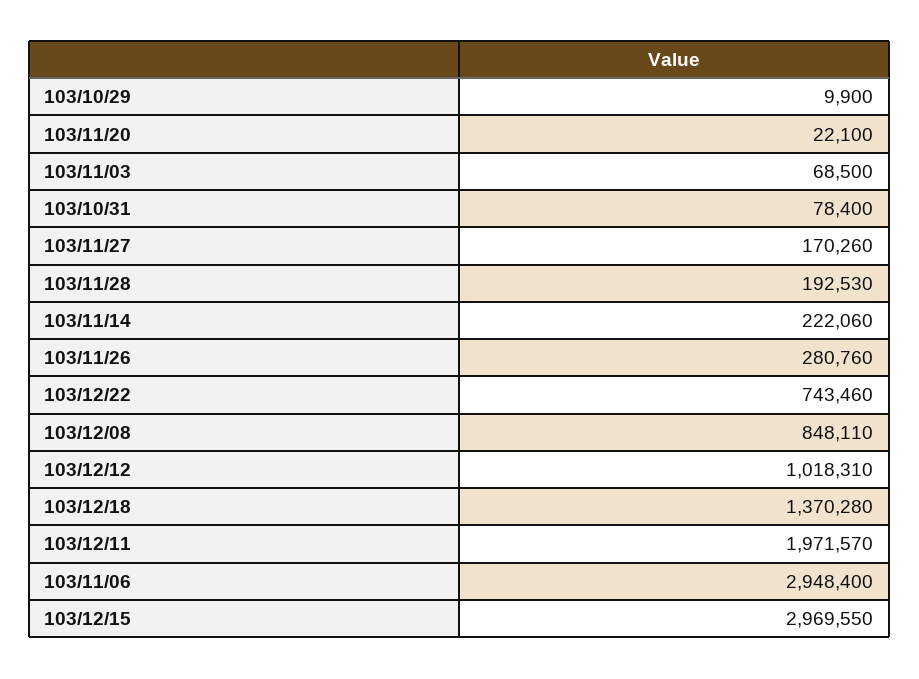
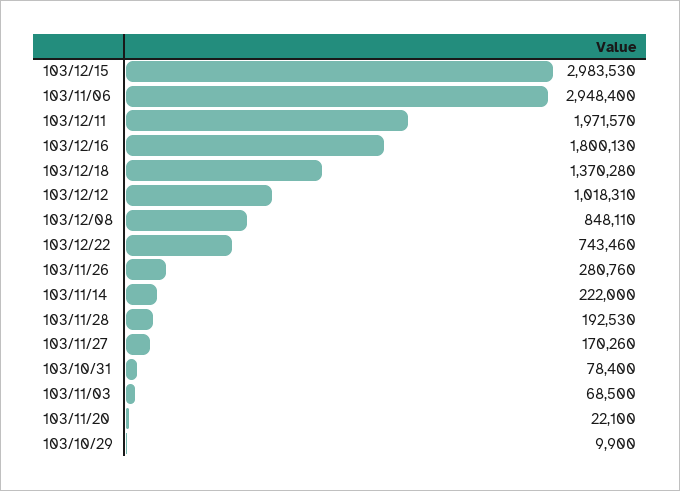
  {
    "103/10/29": 9900,
    "103/11/20": 22100,
    "103/11/03": 68500,
    "103/10/31": 78400,
    "103/11/27": 170260,
    "103/11/28": 192530,
-   "103/11/14": 222060,
+   "103/11/14": 222000,
    "103/11/26": 280760,
    "103/12/22": 743460,
    "103/12/08": 848110,
    "103/12/12": 1018310,
    "103/12/18": 1370280,
    "103/12/11": 1971570,
    "103/11/06": 2948400,
-   "103/12/15": 2969550
+   "103/12/15": 2983530,
+   "103/12/16": 1800130
  }

